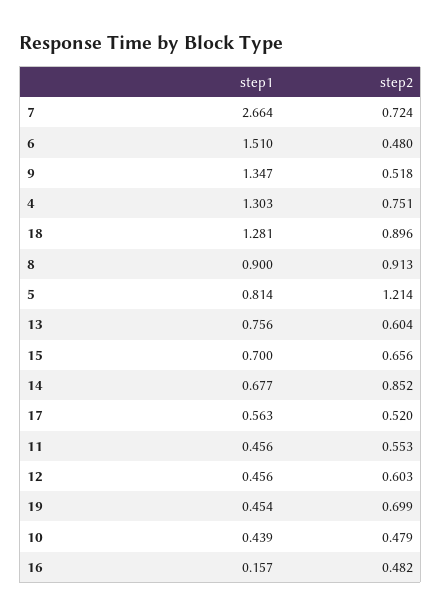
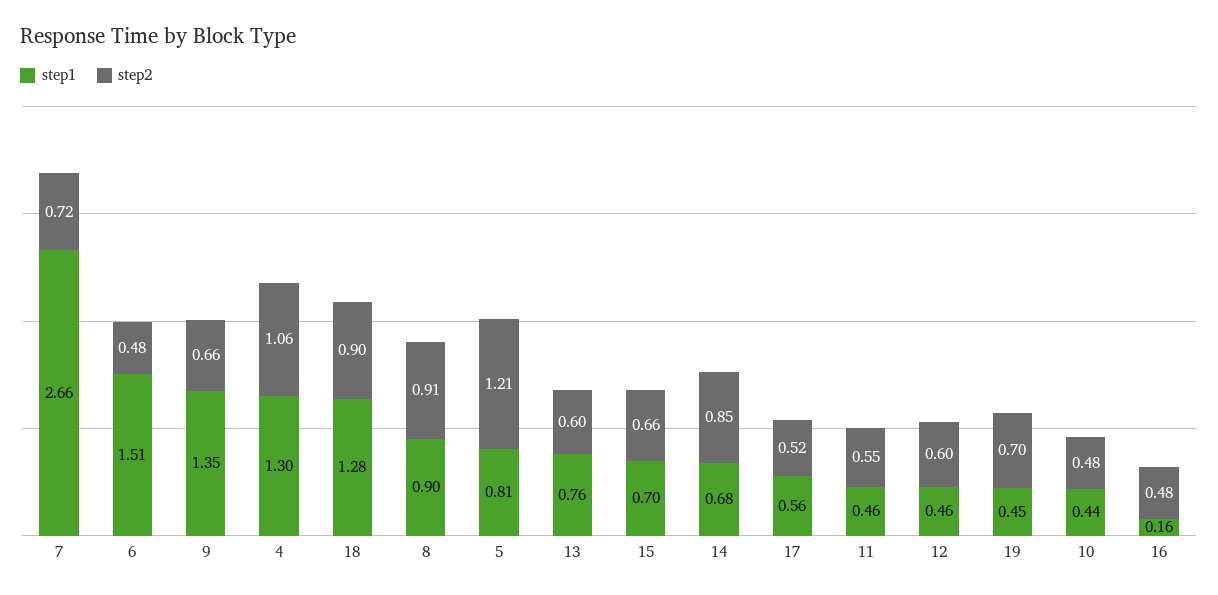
  {
    "step1": {
      "7": 2.664,
      "6": 1.51,
      "9": 1.347,
      "4": 1.303,
      "18": 1.281,
      "8": 0.9,
      "5": 0.814,
      "13": 0.756,
      "15": 0.7,
      "14": 0.677,
      "17": 0.563,
      "11": 0.456,
      "12": 0.456,
      "19": 0.454,
      "10": 0.439,
      "16": 0.157
    },
    "step2": {
      "7": 0.724,
      "6": 0.48,
-     "9": 0.518,
+     "9": 0.66,
-     "4": 0.751,
+     "4": 1.06,
      "18": 0.896,
      "8": 0.913,
      "5": 1.214,
      "13": 0.604,
      "15": 0.656,
      "14": 0.852,
      "17": 0.52,
      "11": 0.553,
      "12": 0.603,
      "19": 0.699,
      "10": 0.479,
      "16": 0.482
    }
  }

